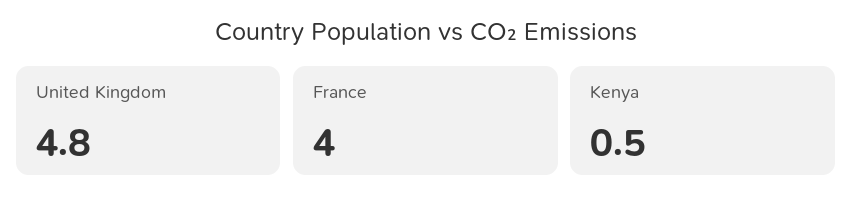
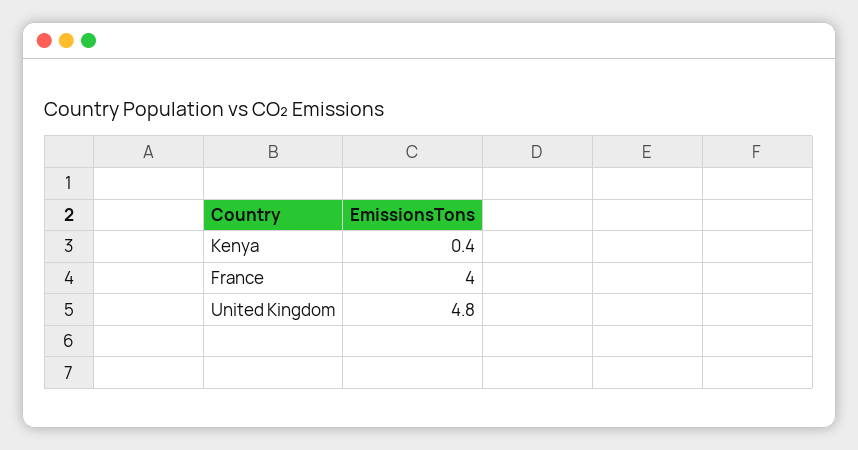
  {
    "United Kingdom": 4.8,
    "France": 4,
-   "Kenya": 0.5
+   "Kenya": 0.4
  }

